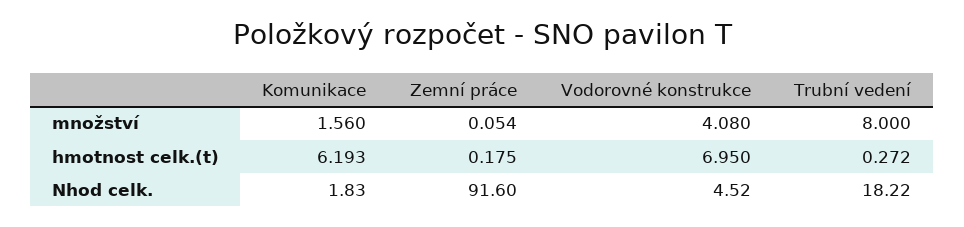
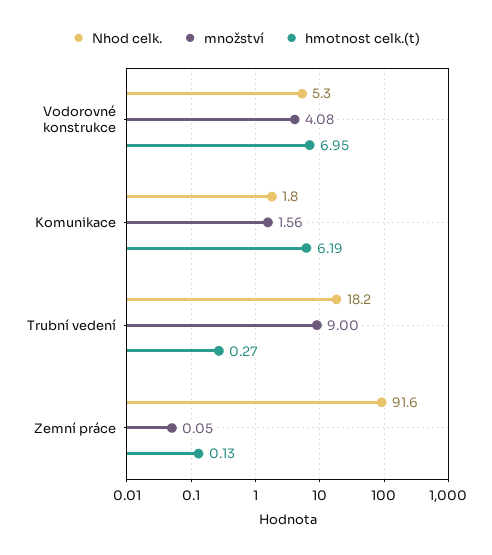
  {
    "množství": {
      "Komunikace": 1.56,
      "Zemní práce": 0.054,
      "Vodorovné konstrukce": 4.08,
-     "Trubní vedení": 8
+     "Trubní vedení": 9
    },
    "hmotnost celk.(t)": {
      "Komunikace": 6.193,
-     "Zemní práce": 0.175,
+     "Zemní práce": 0.13,
      "Vodorovné konstrukce": 6.95,
      "Trubní vedení": 0.272
    },
    "Nhod celk.": {
      "Komunikace": 1.83,
      "Zemní práce": 91.6,
-     "Vodorovné konstrukce": 4.52,
+     "Vodorovné konstrukce": 5.3,
      "Trubní vedení": 18.22
    }
  }

